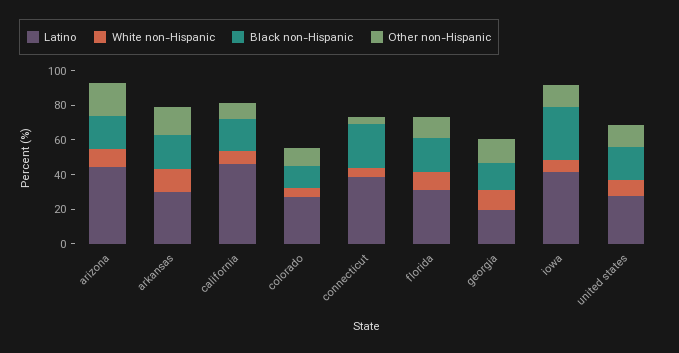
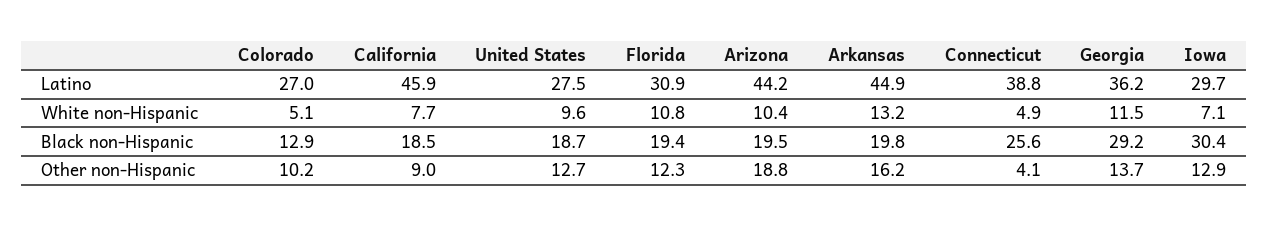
  {
    "Latino": {
      "arizona": 44.2,
-     "arkansas": 30,
+     "arkansas": 44.9,
      "california": 45.9,
      "colorado": 27,
      "connecticut": 38.8,
      "florida": 30.9,
-     "georgia": 20,
+     "georgia": 36.2,
-     "iowa": 40,
+     "iowa": 29.7,
      "united states": 27.5
    },
    "White non-Hispanic": {
      "arizona": 10.4,
      "arkansas": 13.2,
      "california": 7.7,
      "colorado": 5.1,
      "connecticut": 4.9,
      "florida": 10.8,
      "georgia": 11.5,
      "iowa": 7.1,
      "united states": 9.6
    },
    "Black non-Hispanic": {
      "arizona": 19.5,
      "arkansas": 19.8,
      "california": 18.5,
      "colorado": 12.9,
      "connecticut": 25.6,
      "florida": 19.4,
-     "georgia": 15,
+     "georgia": 29.2,
      "iowa": 30.4,
      "united states": 18.7
    },
    "Other non-Hispanic": {
      "arizona": 18.8,
      "arkansas": 16.2,
      "california": 9,
      "colorado": 10.2,
      "connecticut": 4.1,
      "florida": 12.3,
      "georgia": 13.7,
      "iowa": 12.9,
      "united states": 12.7
    }
  }

